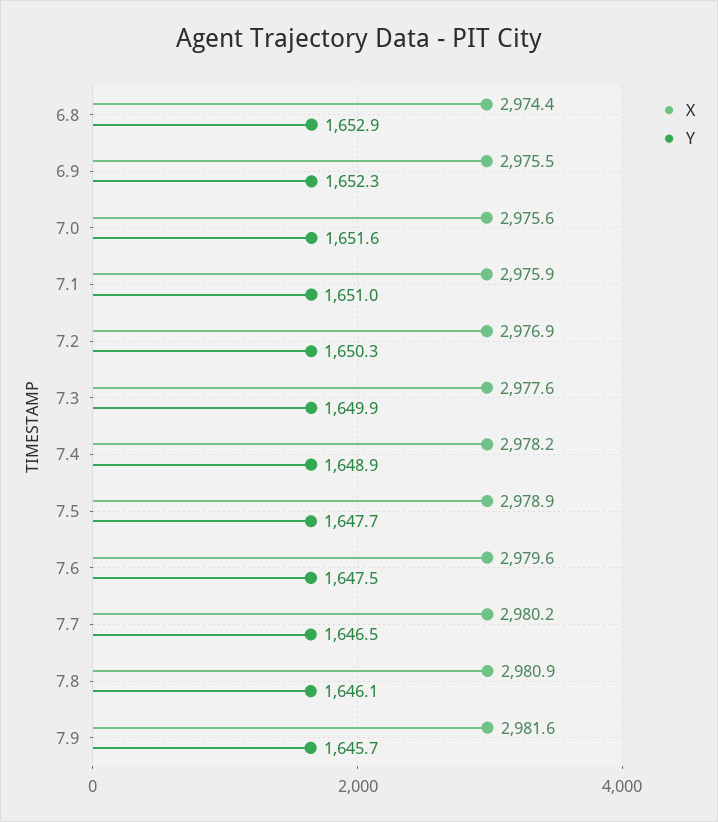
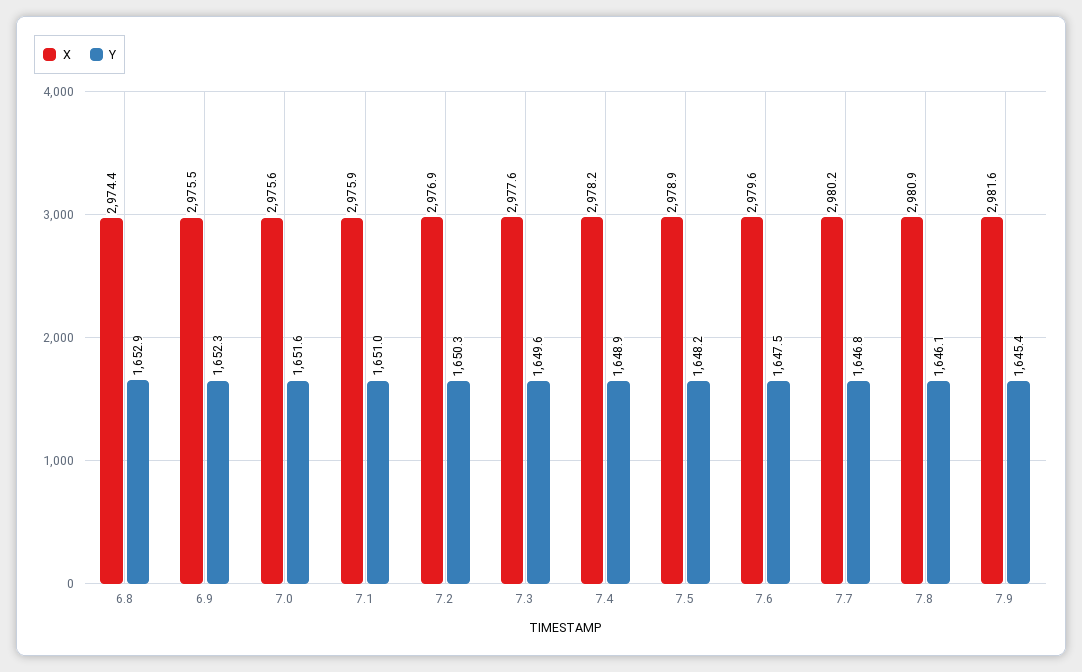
  {
    "X": {
      "6.8": 2974.4,
      "6.9": 2975.5,
      "7.0": 2975.6,
      "7.1": 2975.9,
      "7.2": 2976.9,
      "7.3": 2977.6,
      "7.4": 2978.2,
      "7.5": 2978.9,
      "7.6": 2979.6,
      "7.7": 2980.2,
      "7.8": 2980.9,
      "7.9": 2981.6
    },
    "Y": {
      "6.8": 1652.9,
      "6.9": 1652.3,
      "7.0": 1651.6,
      "7.1": 1651,
      "7.2": 1650.3,
-     "7.3": 1649.9,
+     "7.3": 1649.6,
      "7.4": 1648.9,
-     "7.5": 1647.7,
+     "7.5": 1648.2,
      "7.6": 1647.5,
-     "7.7": 1646.5,
+     "7.7": 1646.8,
      "7.8": 1646.1,
-     "7.9": 1645.7
+     "7.9": 1645.4
    }
  }

